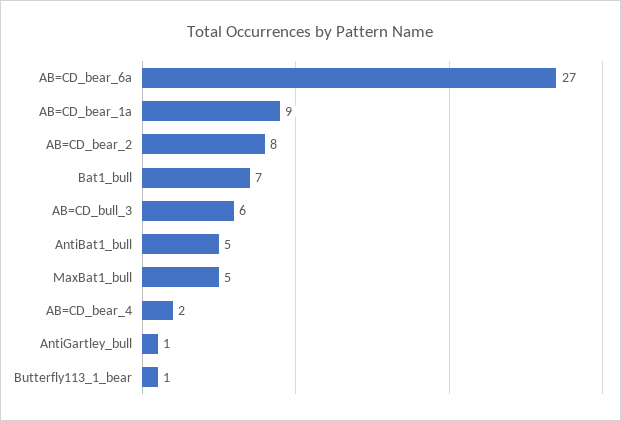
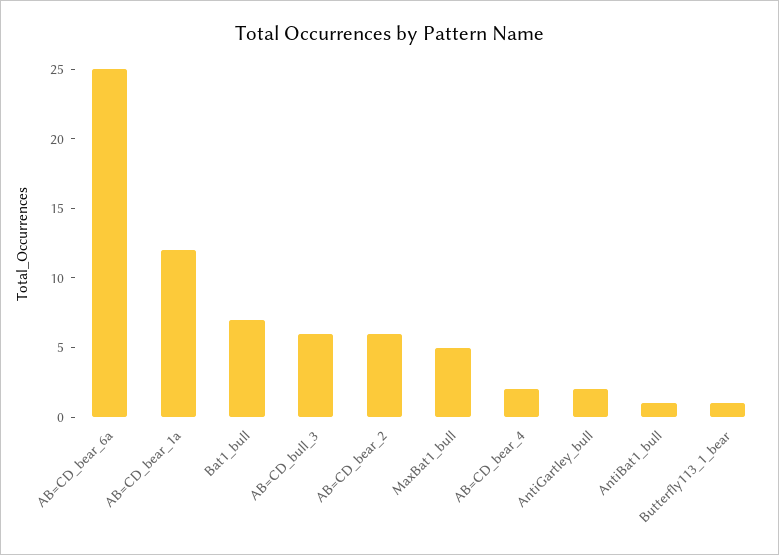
  {
-   "AB=CD_bear_6a": 27,
+   "AB=CD_bear_6a": 25,
-   "AB=CD_bear_1a": 9,
+   "AB=CD_bear_1a": 12,
-   "AB=CD_bear_2": 8,
+   "AB=CD_bear_2": 6,
    "Bat1_bull": 7,
    "AB=CD_bull_3": 6,
-   "AntiBat1_bull": 5,
+   "AntiBat1_bull": 1,
    "MaxBat1_bull": 5,
    "AB=CD_bear_4": 2,
-   "AntiGartley_bull": 1,
+   "AntiGartley_bull": 2,
    "Butterfly113_1_bear": 1
  }

